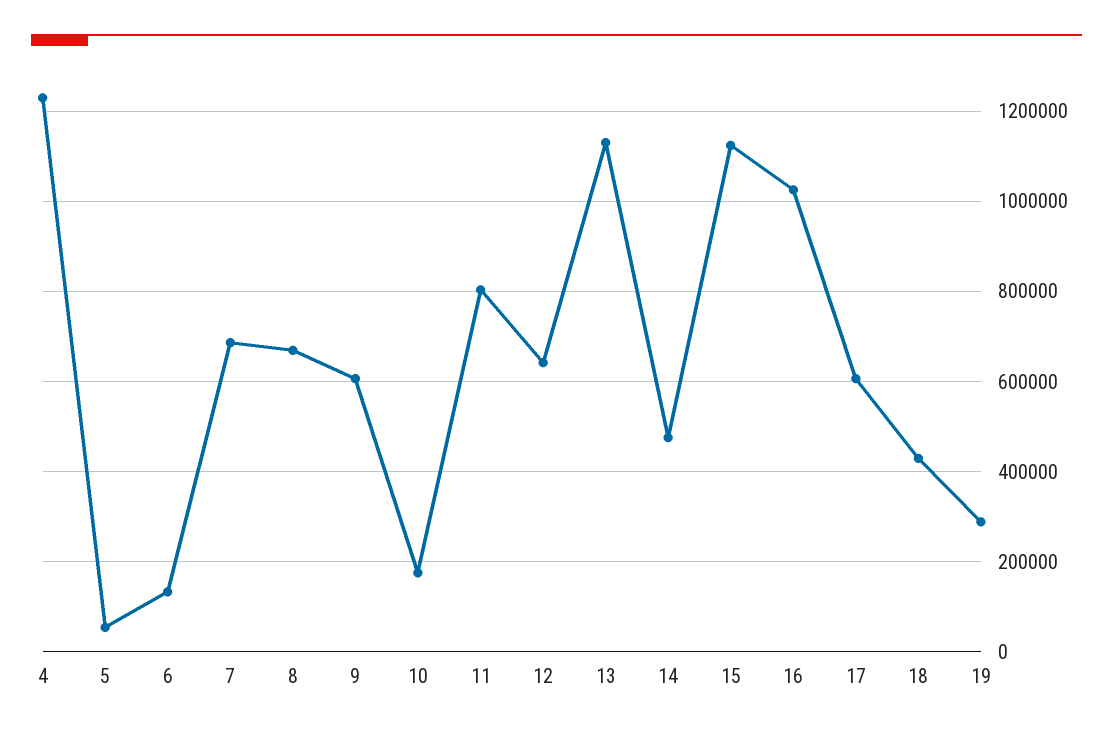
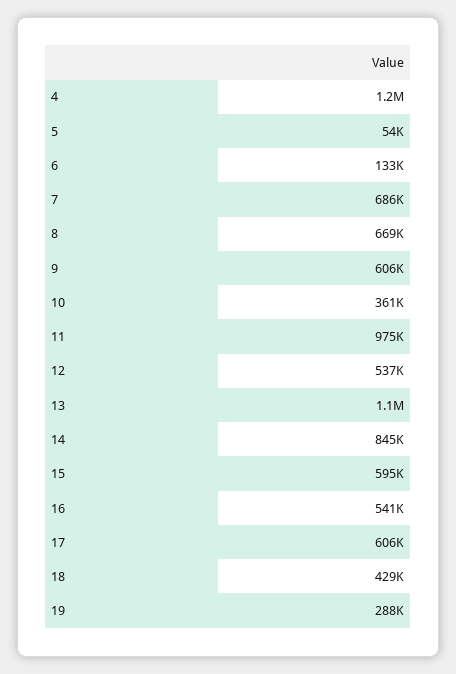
  {
    "4": 1200000,
    "5": 54000,
    "6": 133000,
    "7": 686000,
    "8": 669000,
    "9": 606000,
-   "10": 180000,
+   "10": 361000,
-   "11": 800000,
+   "11": 975000,
-   "12": 640000,
+   "12": 537000,
    "13": 1100000,
-   "14": 480000,
+   "14": 845000,
-   "15": 1120000,
+   "15": 595000,
-   "16": 1020000,
+   "16": 541000,
    "17": 606000,
    "18": 429000,
    "19": 288000
  }

